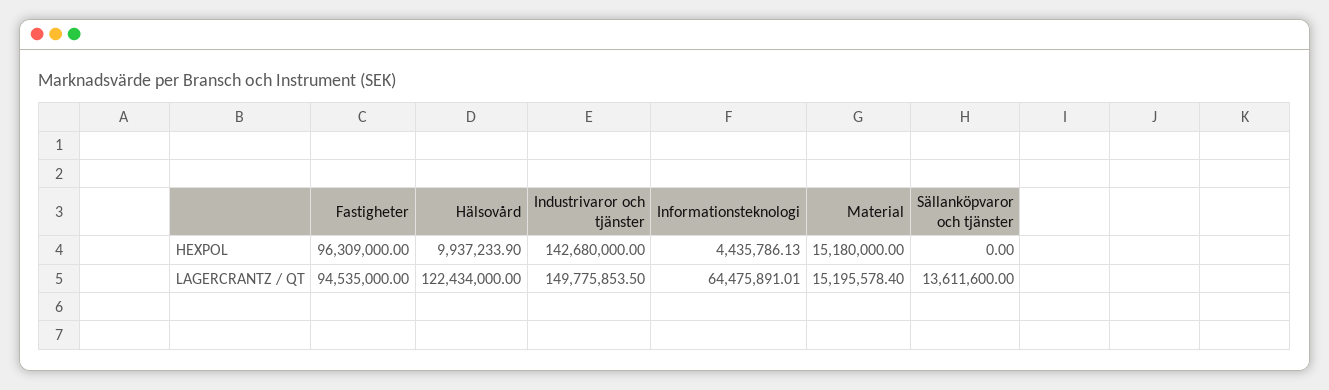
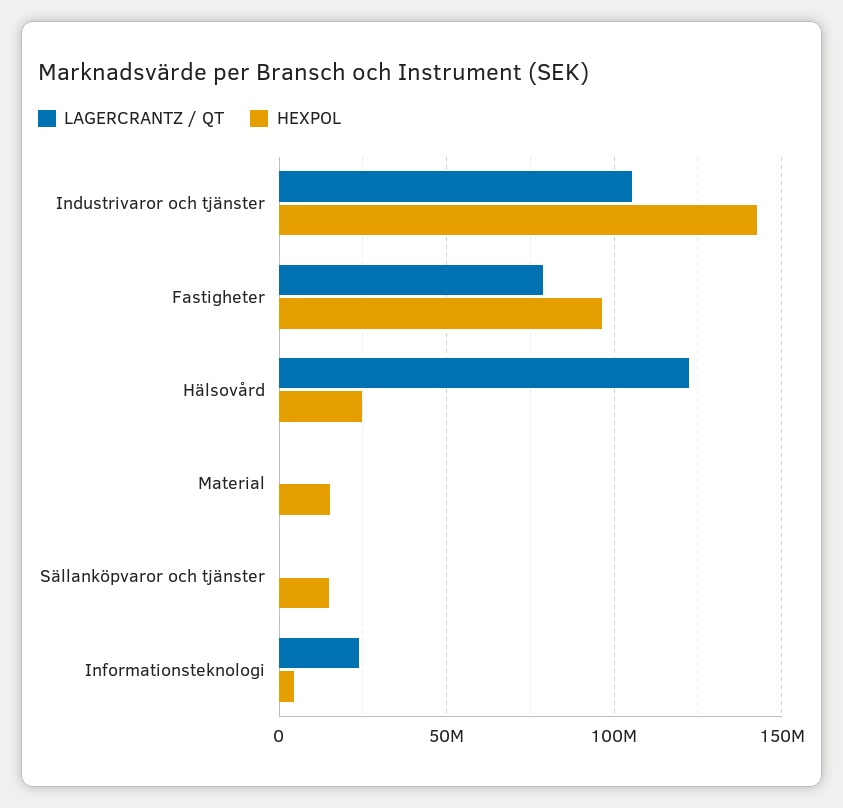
  {
    "HEXPOL": {
      "Fastigheter": 96309000,
-     "Hälsovård": 9937233.9,
+     "Hälsovård": 25000000,
      "Industrivaror och tjänster": 142680000,
      "Informationsteknologi": 4435786.13,
      "Material": 15180000,
-     "Sällanköpvaror och tjänster": 0
+     "Sällanköpvaror och tjänster": 15000000
    },
    "LAGERCRANTZ / QT": {
-     "Fastigheter": 94535000,
+     "Fastigheter": 80000000,
      "Hälsovård": 122434000,
-     "Industrivaror och tjänster": 149775853.5,
+     "Industrivaror och tjänster": 105000000,
-     "Informationsteknologi": 64475891.01,
+     "Informationsteknologi": 25000000,
-     "Material": 15195578.4,
+     "Material": 0,
-     "Sällanköpvaror och tjänster": 13611600
+     "Sällanköpvaror och tjänster": 0
    }
  }

